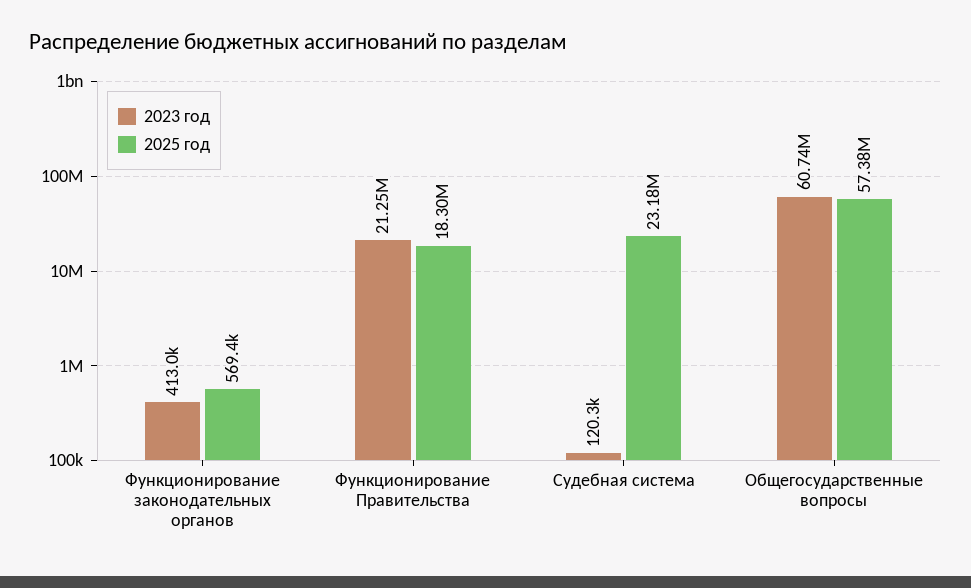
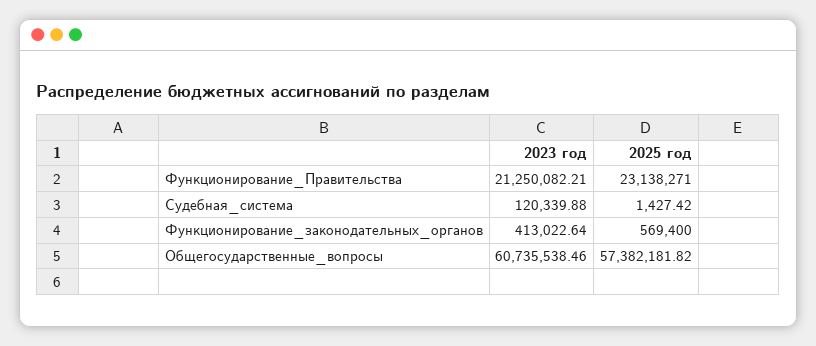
  {
    "2023 год": {
      "Функционирование законодательных органов": 413022.64,
      "Функционирование Правительства": 21250082.21,
      "Судебная система": 120339.88,
      "Общегосударственные вопросы": 60735538.46
    },
    "2025 год": {
      "Функционирование законодательных органов": 569400,
-     "Функционирование Правительства": 18300000,
+     "Функционирование Правительства": 23138271,
-     "Судебная система": 23180000,
+     "Судебная система": 1427.42,
      "Общегосударственные вопросы": 57382181.82
    }
  }

